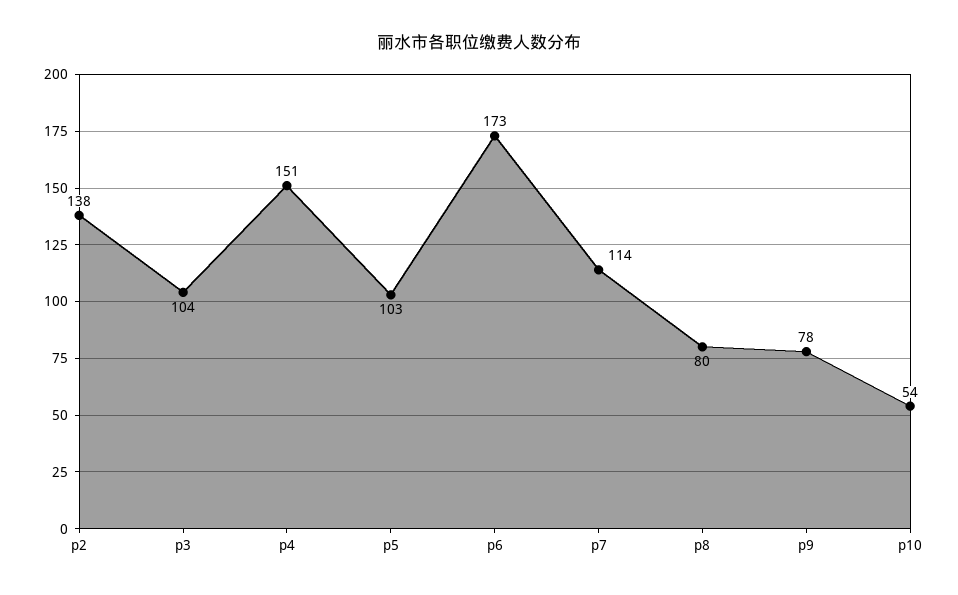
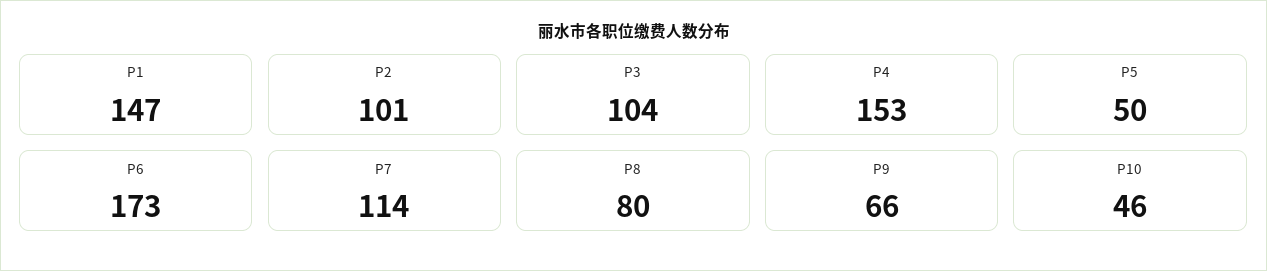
  {
-   "p2": 138,
+   "p2": 101,
    "p3": 104,
-   "p4": 151,
+   "p4": 153,
-   "p5": 103,
+   "p5": 50,
    "p6": 173,
    "p7": 114,
    "p8": 80,
-   "p9": 78,
+   "p9": 66,
-   "p10": 54
+   "p10": 46,
+   "P1": 147
  }

